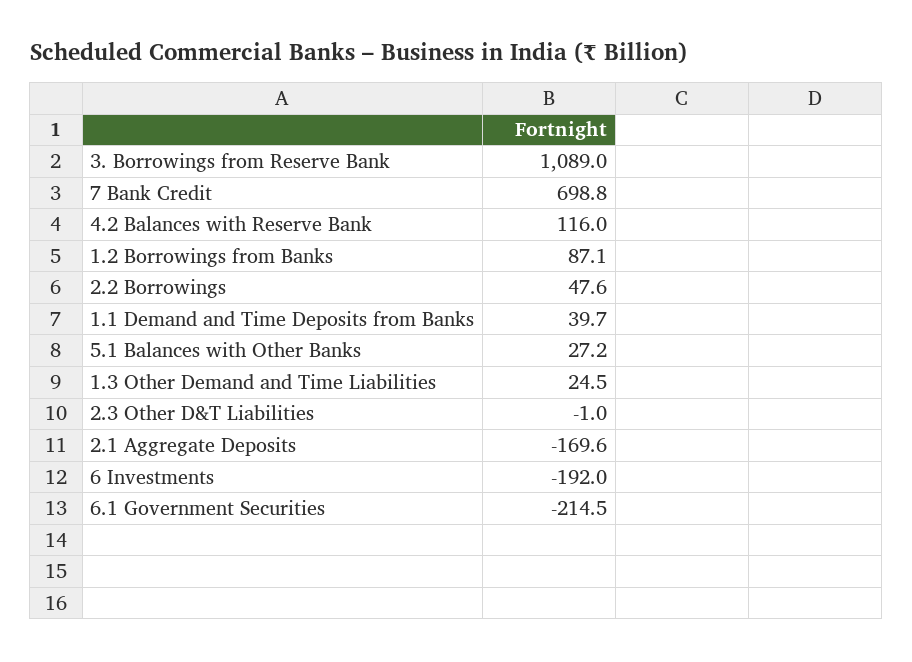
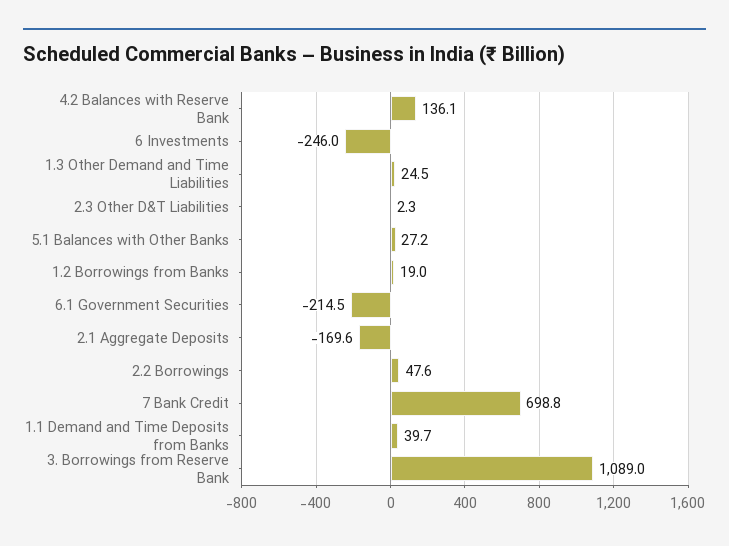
  {
    "3. Borrowings from Reserve Bank": 1089,
    "7 Bank Credit": 698.8,
-   "4.2 Balances with Reserve Bank": 116,
+   "4.2 Balances with Reserve Bank": 136.1,
-   "1.2 Borrowings from Banks": 87.1,
+   "1.2 Borrowings from Banks": 19,
    "2.2 Borrowings": 47.6,
    "1.1 Demand and Time Deposits from Banks": 39.7,
    "5.1 Balances with Other Banks": 27.2,
    "1.3 Other Demand and Time Liabilities": 24.5,
-   "2.3 Other D&T Liabilities": -1,
+   "2.3 Other D&T Liabilities": 2.3,
    "2.1 Aggregate Deposits": -169.6,
-   "6 Investments": -192,
+   "6 Investments": -246,
    "6.1 Government Securities": -214.5
  }

